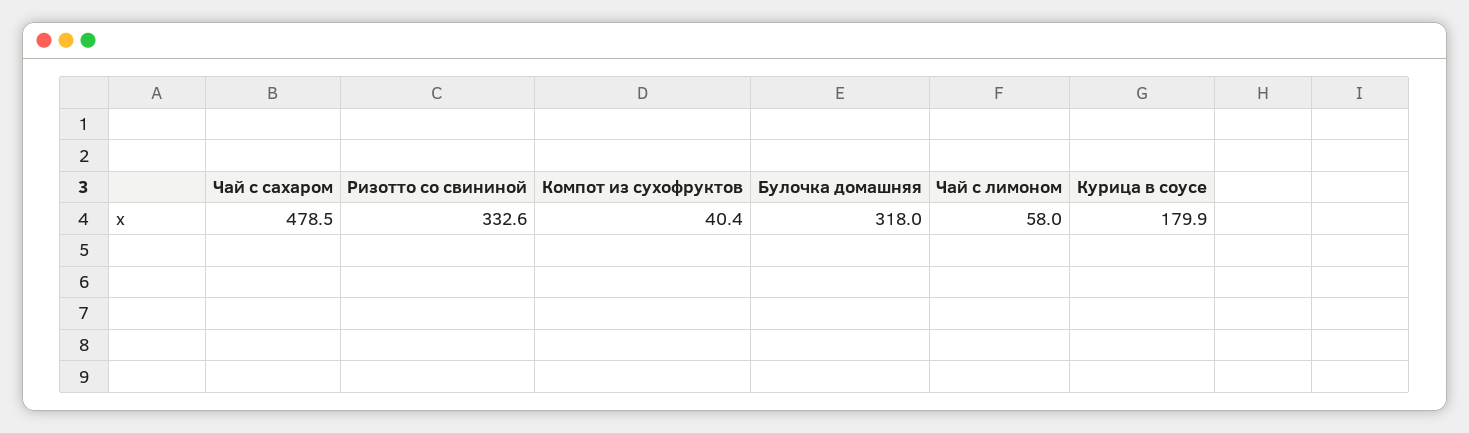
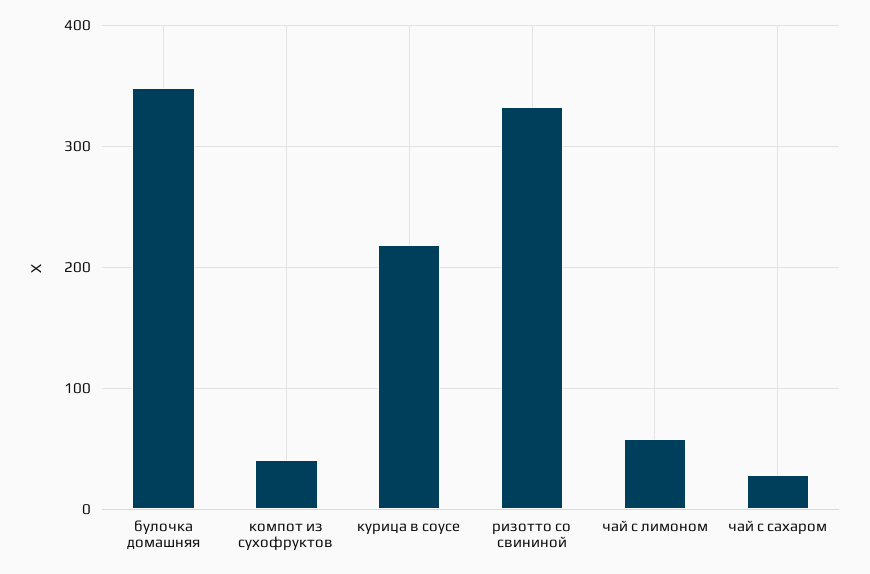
  {
-   "Чай с сахаром": 478.5,
+   "Чай с сахаром": 30,
    "Ризотто со свининой": 332.6,
    "Компот из сухофруктов": 40.4,
-   "Булочка домашняя": 318,
+   "Булочка домашняя": 350,
    "Чай с лимоном": 58,
-   "Курица в соусе": 179.9
+   "Курица в соусе": 220
  }

